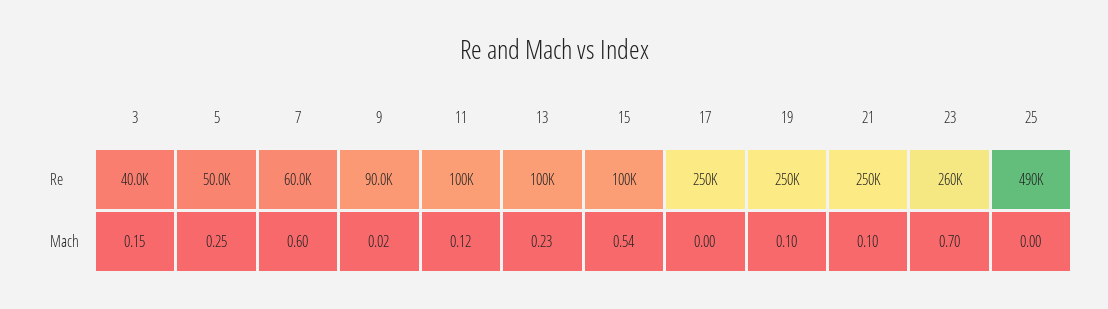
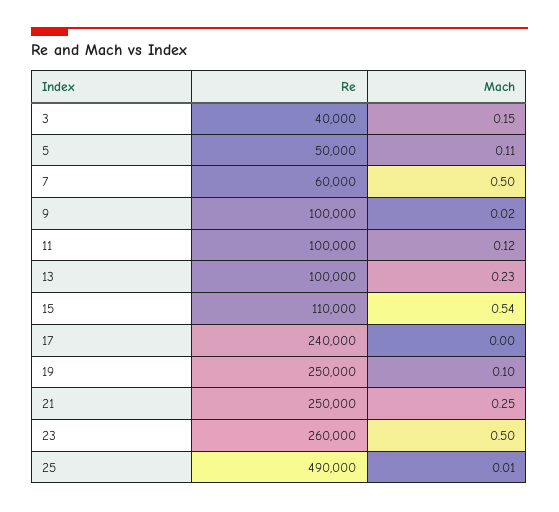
  {
    "3": {
      "Re": 40000,
      "Mach": 0.15
    },
    "5": {
      "Re": 50000,
-     "Mach": 0.25
+     "Mach": 0.11
    },
    "7": {
      "Re": 60000,
-     "Mach": 0.6
+     "Mach": 0.5
    },
    "9": {
-     "Re": 90000,
+     "Re": 100000,
      "Mach": 0.02
    },
    "11": {
      "Re": 100000,
      "Mach": 0.12
    },
    "13": {
      "Re": 100000,
      "Mach": 0.23
    },
    "15": {
-     "Re": 100000,
+     "Re": 110000,
      "Mach": 0.54
    },
    "17": {
-     "Re": 250000,
+     "Re": 240000,
      "Mach": 0
    },
    "19": {
      "Re": 250000,
      "Mach": 0.1
    },
    "21": {
      "Re": 250000,
-     "Mach": 0.1
+     "Mach": 0.25
    },
    "23": {
      "Re": 260000,
-     "Mach": 0.7
+     "Mach": 0.5
    },
    "25": {
      "Re": 490000,
-     "Mach": 0
+     "Mach": 0.01
    }
  }

